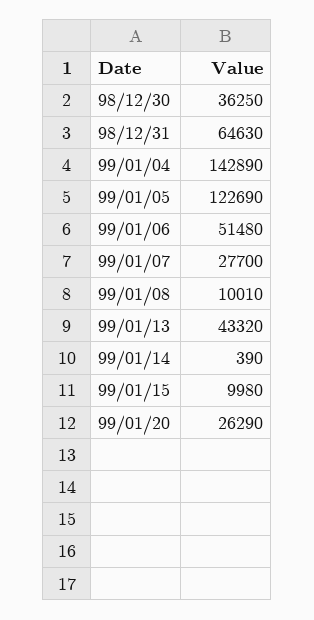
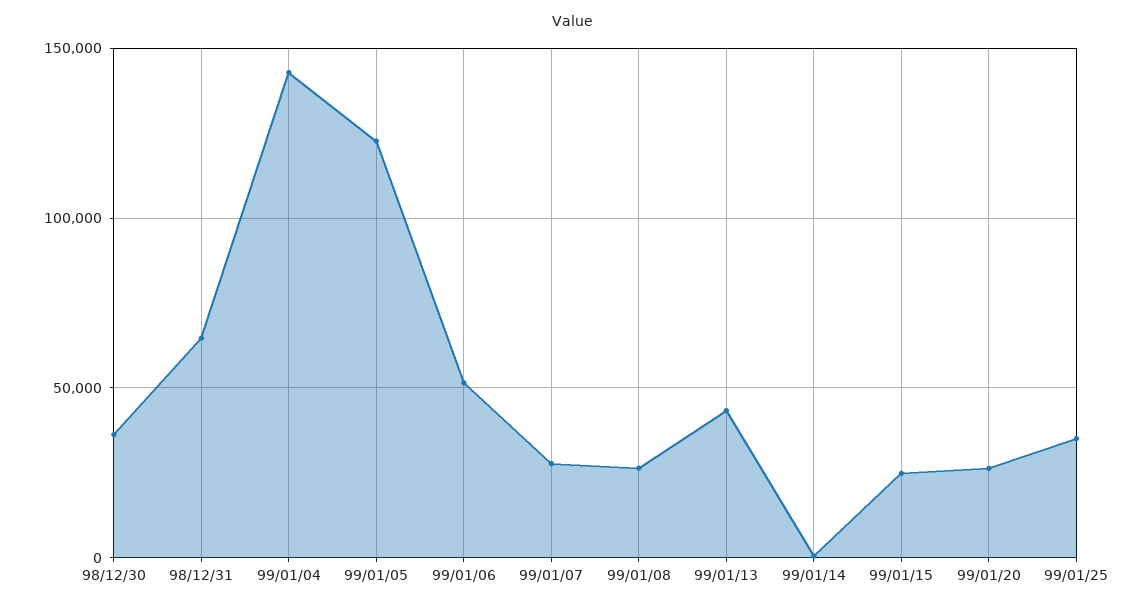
  {
    "98/12/30": 36250,
    "98/12/31": 64630,
    "99/01/04": 142890,
    "99/01/05": 122690,
    "99/01/06": 51480,
    "99/01/07": 27700,
-   "99/01/08": 10010,
+   "99/01/08": 25000,
    "99/01/13": 43320,
    "99/01/14": 390,
-   "99/01/15": 9980,
+   "99/01/15": 25000,
-   "99/01/20": 26290
+   "99/01/20": 26290,
+   "99/01/25": 35000
  }

